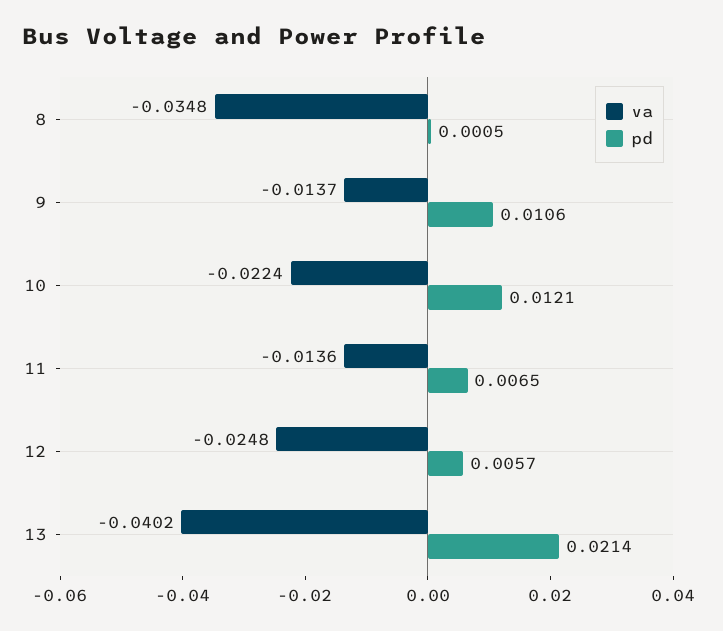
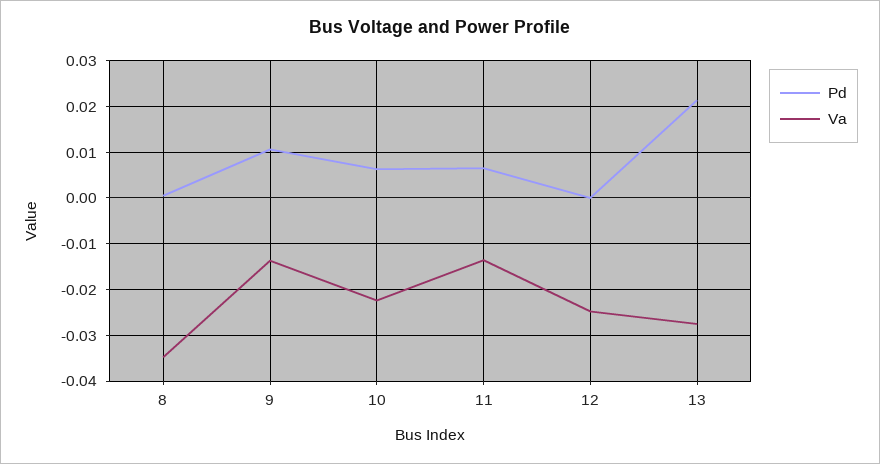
  {
    "va": {
      "8": -0.0348,
      "9": -0.0137,
      "10": -0.0224,
      "11": -0.0136,
      "12": -0.0248,
-     "13": -0.0402
+     "13": -0.028
    },
    "pd": {
      "8": 0.0005,
      "9": 0.0106,
-     "10": 0.0121,
+     "10": 0.006,
      "11": 0.0065,
-     "12": 0.0057,
+     "12": 0,
      "13": 0.0214
    }
  }

